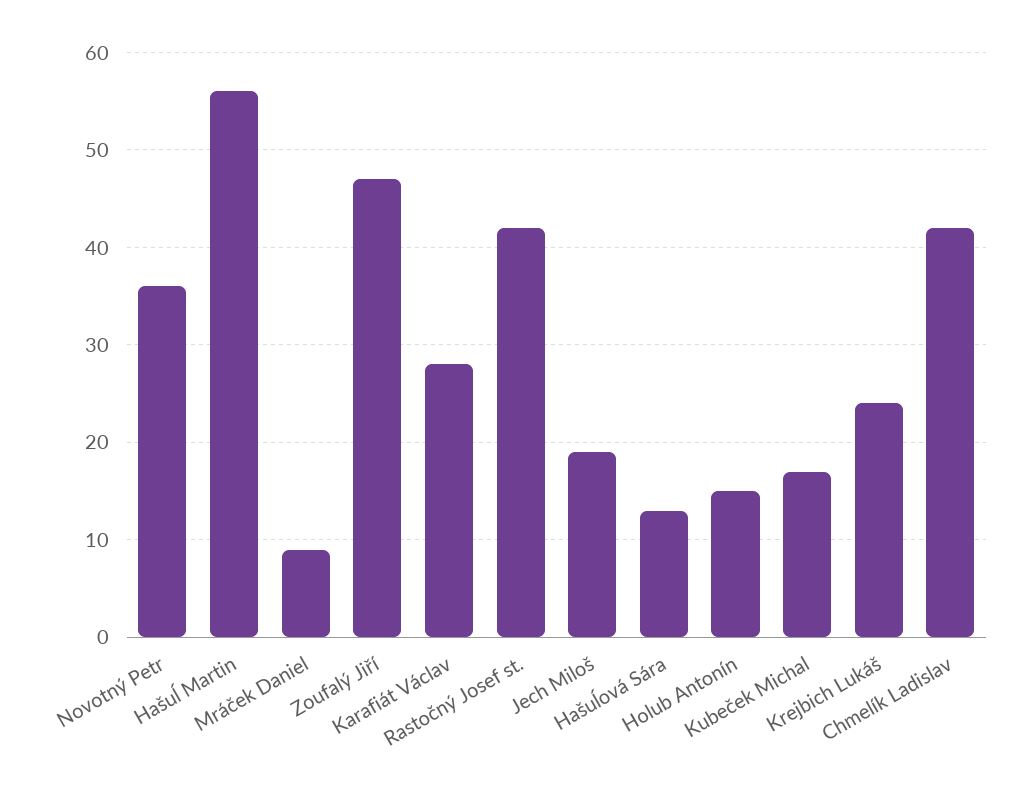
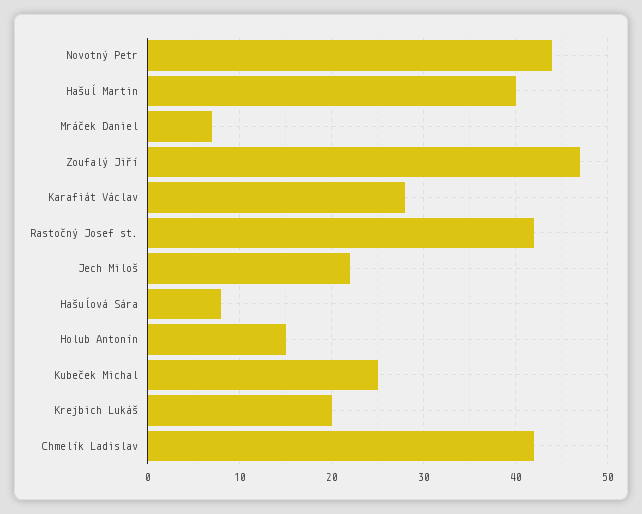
  {
-   "Novotný Petr": 36,
+   "Novotný Petr": 44,
-   "Hašuĺ Martin": 56,
+   "Hašuĺ Martin": 40,
-   "Mráček Daniel": 9,
+   "Mráček Daniel": 7,
    "Zoufalý Jiří": 47,
    "Karafiát Václav": 28,
    "Rastočný Josef st.": 42,
-   "Jech Miloš": 19,
+   "Jech Miloš": 22,
-   "Hašuĺová Sára": 13,
+   "Hašuĺová Sára": 8,
    "Holub Antonín": 15,
-   "Kubeček Michal": 17,
+   "Kubeček Michal": 25,
-   "Krejbich Lukáš": 24,
+   "Krejbich Lukáš": 20,
    "Chmelík Ladislav": 42
  }

